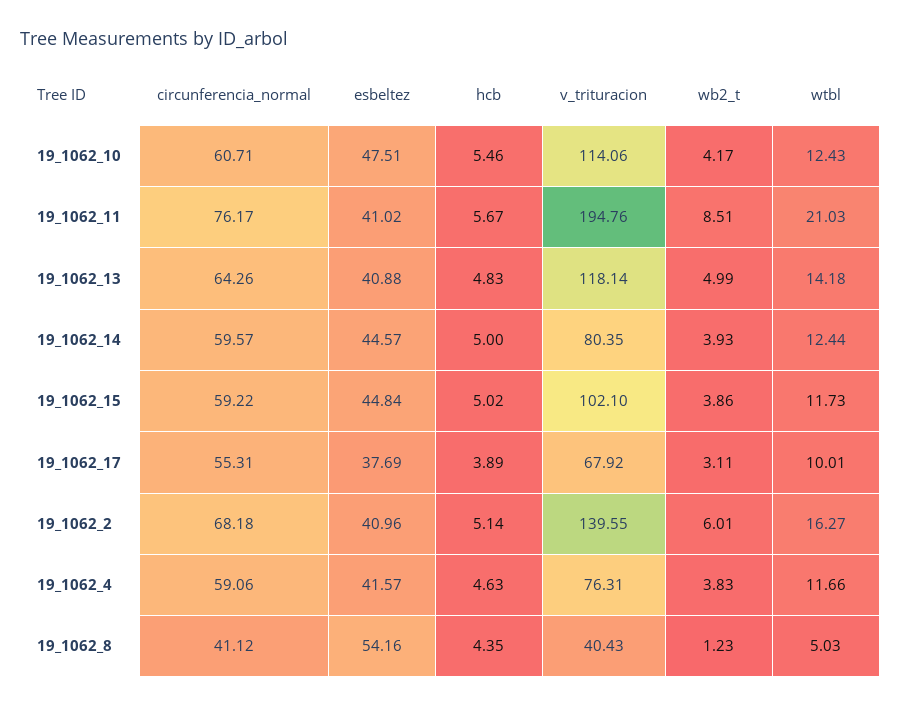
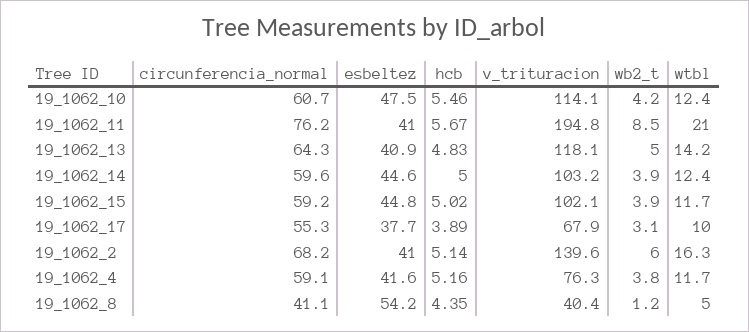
  {
    "circunferencia_normal": {
      "19_1062_10": 60.71,
      "19_1062_11": 76.17,
      "19_1062_13": 64.26,
      "19_1062_14": 59.57,
      "19_1062_15": 59.22,
      "19_1062_17": 55.31,
      "19_1062_2": 68.18,
      "19_1062_4": 59.06,
      "19_1062_8": 41.12
    },
    "esbeltez": {
      "19_1062_10": 47.51,
      "19_1062_11": 41.02,
      "19_1062_13": 40.88,
      "19_1062_14": 44.57,
      "19_1062_15": 44.84,
      "19_1062_17": 37.69,
      "19_1062_2": 40.96,
      "19_1062_4": 41.57,
      "19_1062_8": 54.16
    },
    "hcb": {
      "19_1062_10": 5.46,
      "19_1062_11": 5.67,
      "19_1062_13": 4.83,
      "19_1062_14": 5,
      "19_1062_15": 5.02,
      "19_1062_17": 3.89,
      "19_1062_2": 5.14,
-     "19_1062_4": 4.63,
+     "19_1062_4": 5.16,
      "19_1062_8": 4.35
    },
    "v_trituracion": {
      "19_1062_10": 114.06,
      "19_1062_11": 194.76,
      "19_1062_13": 118.14,
-     "19_1062_14": 80.35,
+     "19_1062_14": 103.2,
      "19_1062_15": 102.1,
      "19_1062_17": 67.92,
      "19_1062_2": 139.55,
      "19_1062_4": 76.31,
      "19_1062_8": 40.43
    },
    "wb2_t": {
      "19_1062_10": 4.17,
      "19_1062_11": 8.51,
      "19_1062_13": 4.99,
      "19_1062_14": 3.93,
      "19_1062_15": 3.86,
      "19_1062_17": 3.11,
      "19_1062_2": 6.01,
      "19_1062_4": 3.83,
      "19_1062_8": 1.23
    },
    "wtbl": {
      "19_1062_10": 12.43,
      "19_1062_11": 21.03,
      "19_1062_13": 14.18,
      "19_1062_14": 12.44,
      "19_1062_15": 11.73,
      "19_1062_17": 10.01,
      "19_1062_2": 16.27,
      "19_1062_4": 11.66,
      "19_1062_8": 5.03
    }
  }

